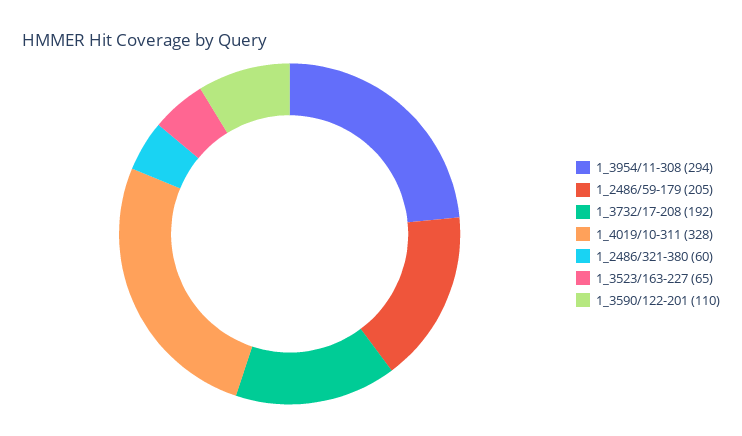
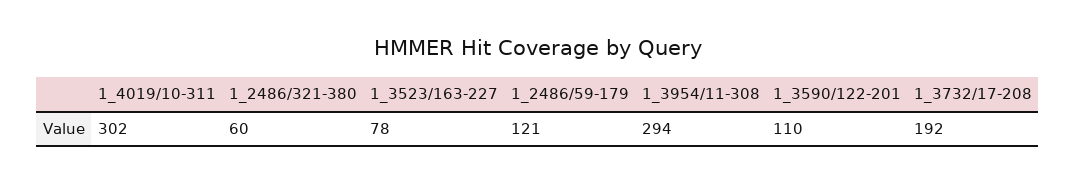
  {
    "1_3954/11-308": 294,
-   "1_2486/59-179": 205,
+   "1_2486/59-179": 121,
    "1_3732/17-208": 192,
-   "1_4019/10-311": 328,
+   "1_4019/10-311": 302,
    "1_2486/321-380": 60,
-   "1_3523/163-227": 65,
+   "1_3523/163-227": 78,
    "1_3590/122-201": 110
  }

